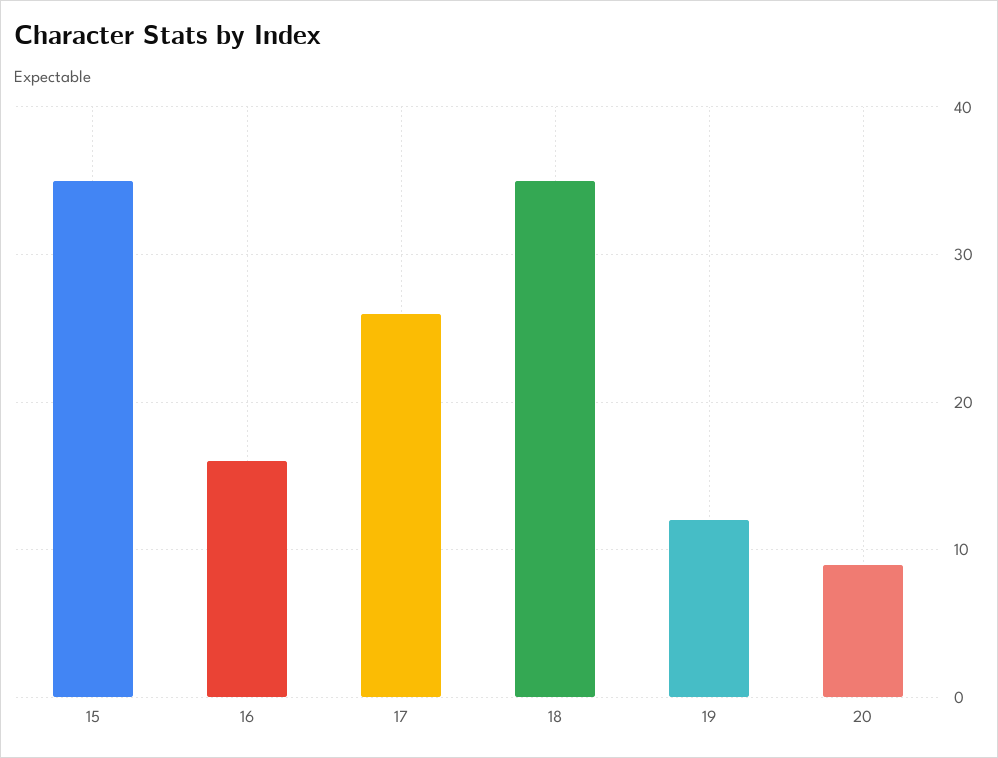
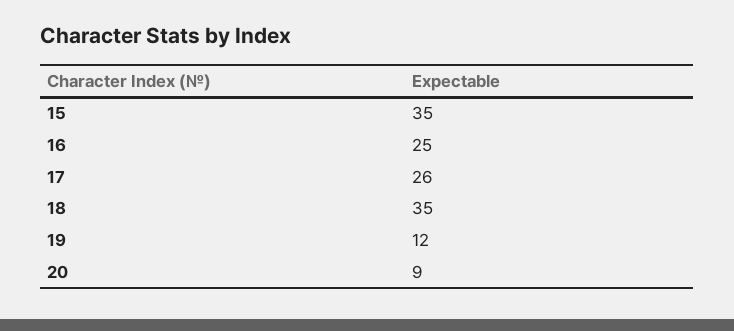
  {
    "15": 35,
-   "16": 16,
+   "16": 25,
    "17": 26,
    "18": 35,
    "19": 12,
    "20": 9
  }

